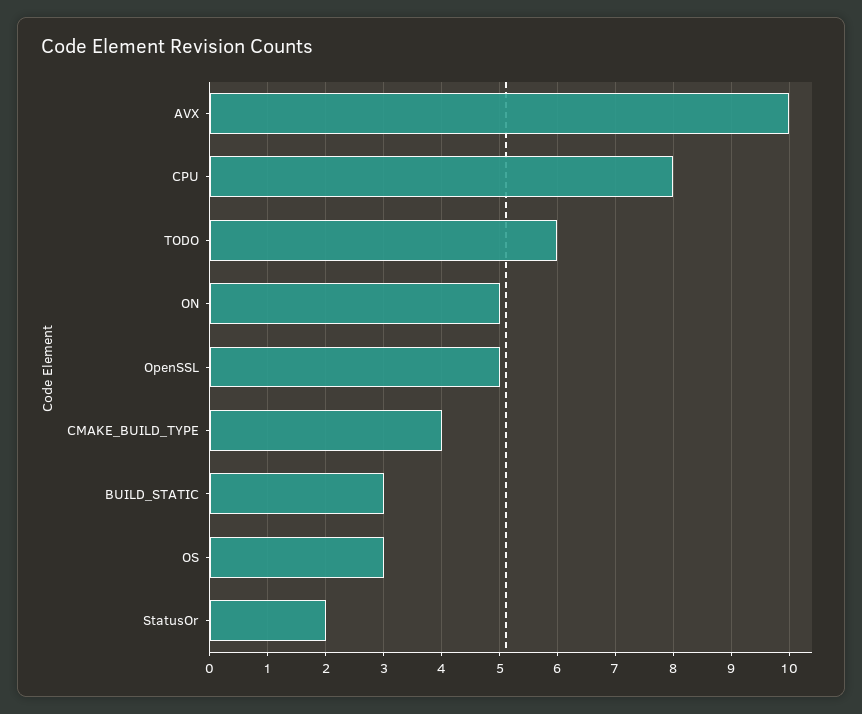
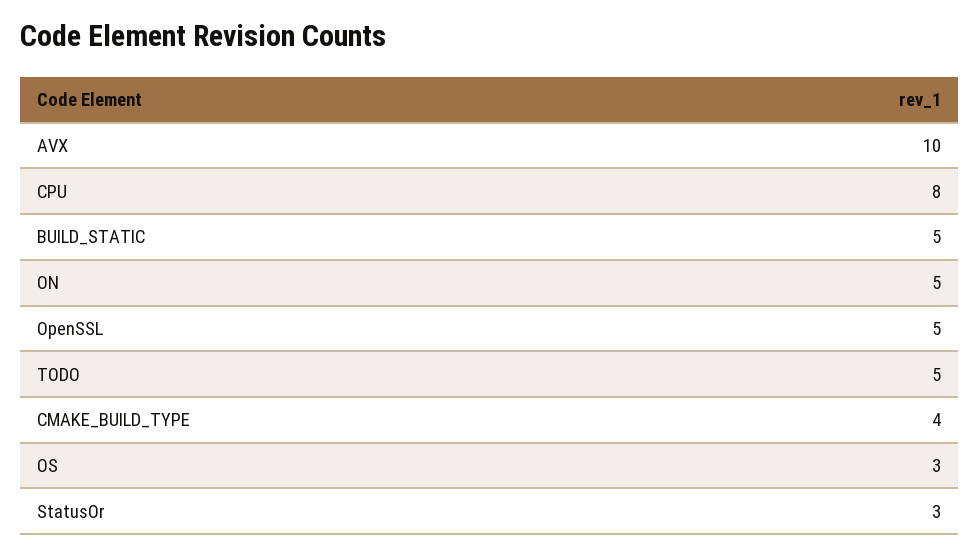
  {
    "AVX": 10,
    "CPU": 8,
-   "TODO": 6,
+   "TODO": 5,
    "ON": 5,
    "OpenSSL": 5,
    "CMAKE_BUILD_TYPE": 4,
-   "BUILD_STATIC": 3,
+   "BUILD_STATIC": 5,
    "OS": 3,
-   "StatusOr": 2
+   "StatusOr": 3
  }

